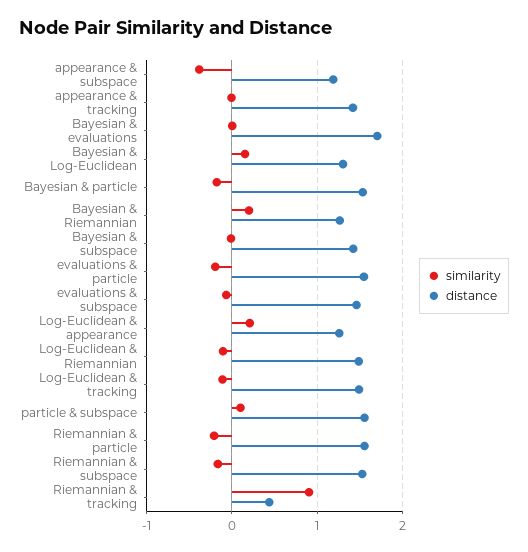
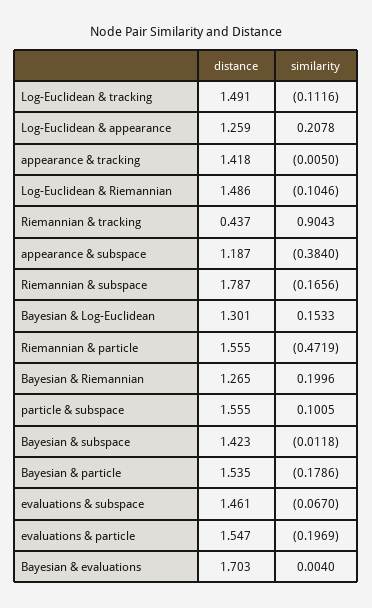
  {
    "similarity": {
      "appearance & subspace": -0.384,
      "appearance & tracking": -0.005,
      "Bayesian & evaluations": 0.004,
      "Bayesian & Log-Euclidean": 0.1533,
      "Bayesian & particle": -0.1786,
      "Bayesian & Riemannian": 0.1996,
      "Bayesian & subspace": -0.0118,
      "evaluations & particle": -0.1969,
      "evaluations & subspace": -0.067,
      "Log-Euclidean & appearance": 0.2078,
      "Log-Euclidean & Riemannian": -0.1046,
      "Log-Euclidean & tracking": -0.1116,
      "particle & subspace": 0.1005,
-     "Riemannian & particle": -0.2,
+     "Riemannian & particle": -0.4719,
      "Riemannian & subspace": -0.1656,
      "Riemannian & tracking": 0.9043
    },
    "distance": {
      "appearance & subspace": 1.187,
      "appearance & tracking": 1.418,
      "Bayesian & evaluations": 1.703,
      "Bayesian & Log-Euclidean": 1.301,
      "Bayesian & particle": 1.535,
      "Bayesian & Riemannian": 1.265,
      "Bayesian & subspace": 1.423,
      "evaluations & particle": 1.547,
      "evaluations & subspace": 1.461,
      "Log-Euclidean & appearance": 1.259,
      "Log-Euclidean & Riemannian": 1.486,
      "Log-Euclidean & tracking": 1.491,
      "particle & subspace": 1.555,
      "Riemannian & particle": 1.555,
-     "Riemannian & subspace": 1.5,
+     "Riemannian & subspace": 1.787,
      "Riemannian & tracking": 0.437
    }
  }

